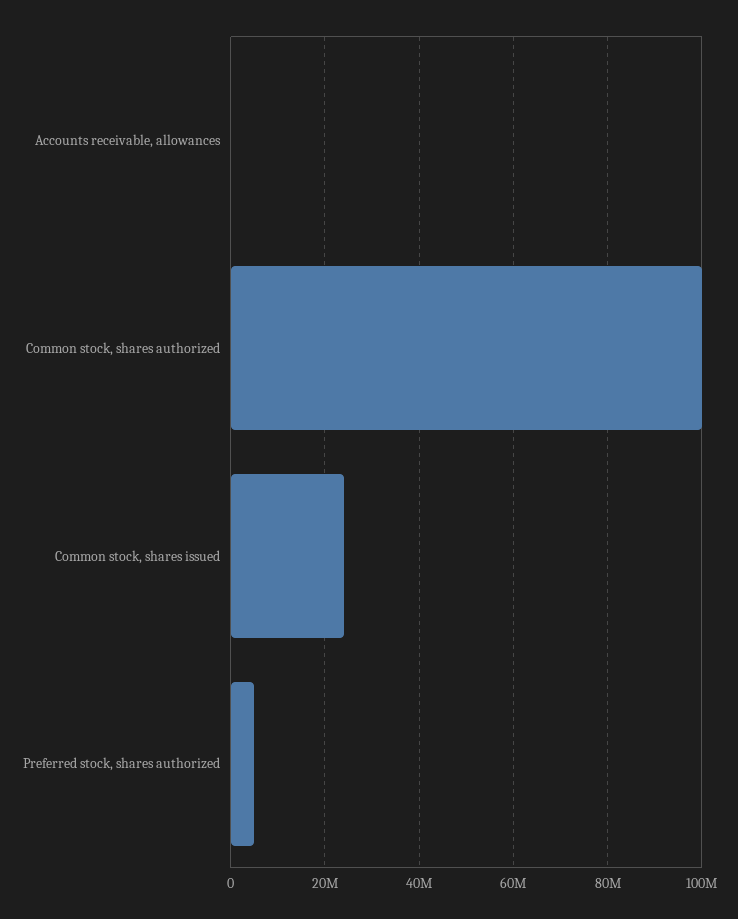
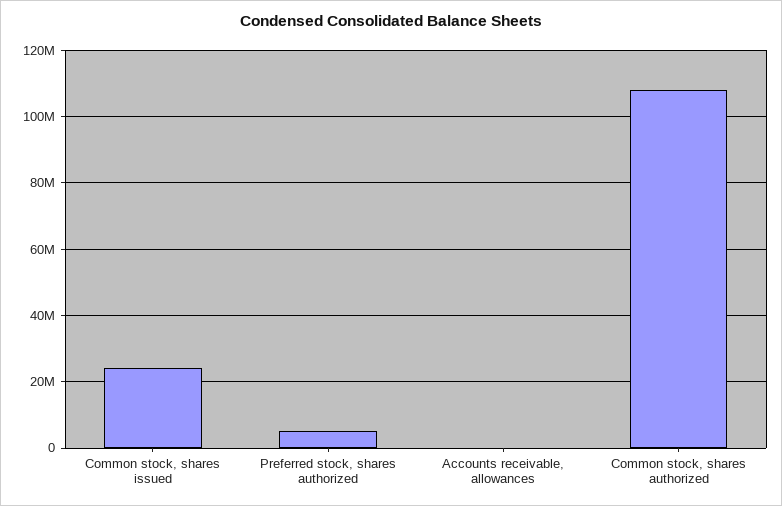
  {
    "Accounts receivable, allowances": 0,
-   "Common stock, shares authorized": 100000000,
+   "Common stock, shares authorized": 108000000,
    "Common stock, shares issued": 24000000,
    "Preferred stock, shares authorized": 6000000
  }

